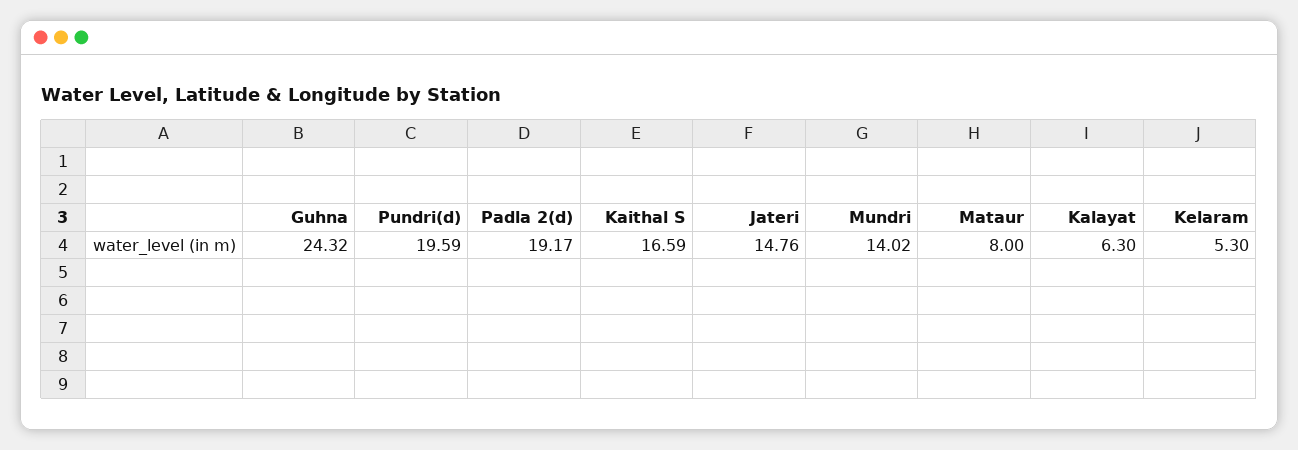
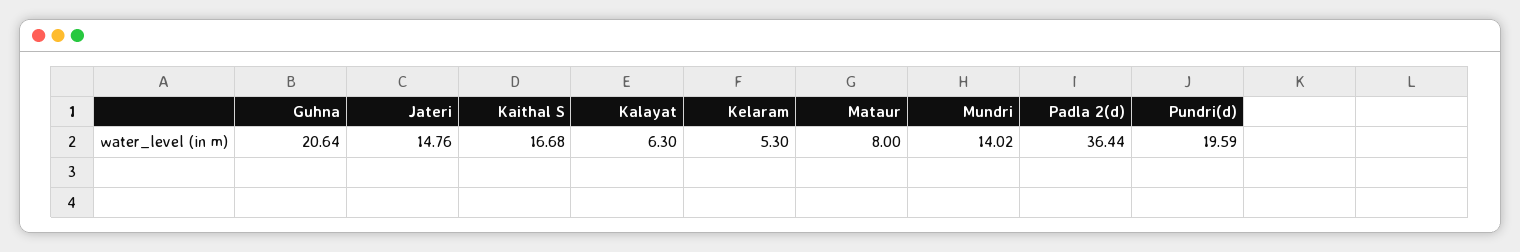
  {
-   "Guhna": 24.32,
+   "Guhna": 20.64,
    "Pundri(d)": 19.59,
-   "Padla 2(d)": 19.17,
+   "Padla 2(d)": 36.44,
-   "Kaithal S": 16.59,
+   "Kaithal S": 16.68,
    "Jateri": 14.76,
    "Mundri": 14.02,
    "Mataur": 8,
    "Kalayat": 6.3,
    "Kelaram": 5.3
  }

